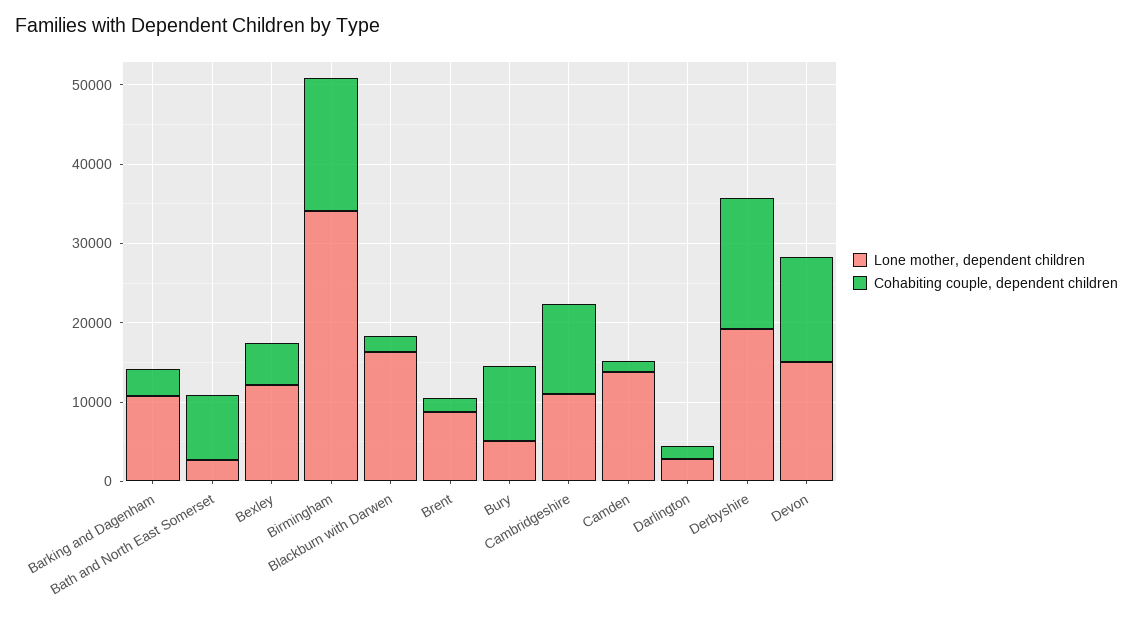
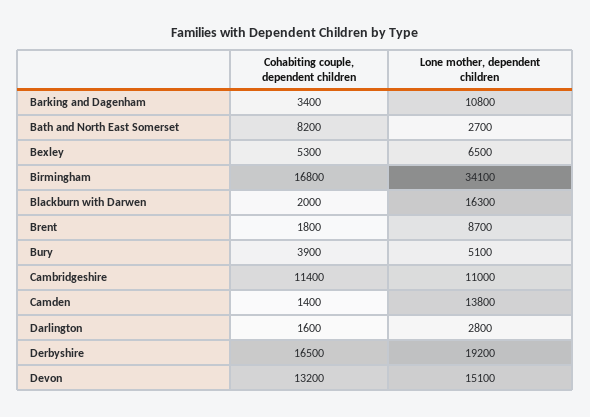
  {
    "Lone mother, dependent children": {
      "Barking and Dagenham": 10800,
      "Bath and North East Somerset": 2700,
-     "Bexley": 12000,
+     "Bexley": 6500,
      "Birmingham": 34100,
      "Blackburn with Darwen": 16300,
      "Brent": 8700,
      "Bury": 5100,
      "Cambridgeshire": 11000,
      "Camden": 13800,
      "Darlington": 2800,
      "Derbyshire": 19200,
      "Devon": 15100
    },
    "Cohabiting couple, dependent children": {
      "Barking and Dagenham": 3400,
      "Bath and North East Somerset": 8200,
      "Bexley": 5300,
      "Birmingham": 16800,
      "Blackburn with Darwen": 2000,
      "Brent": 1800,
-     "Bury": 10000,
+     "Bury": 3900,
      "Cambridgeshire": 11400,
      "Camden": 1400,
      "Darlington": 1600,
      "Derbyshire": 16500,
      "Devon": 13200
    }
  }

